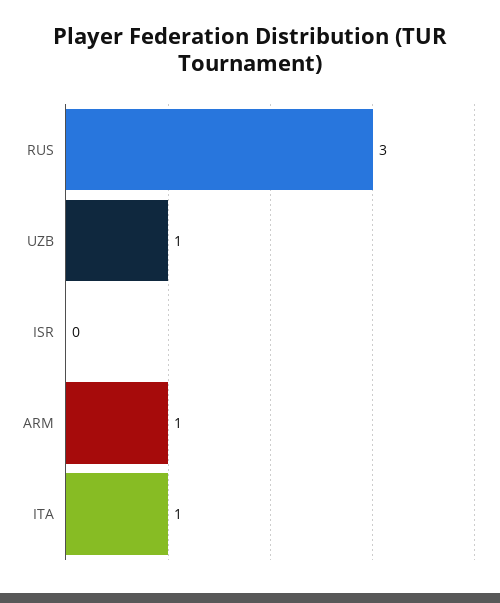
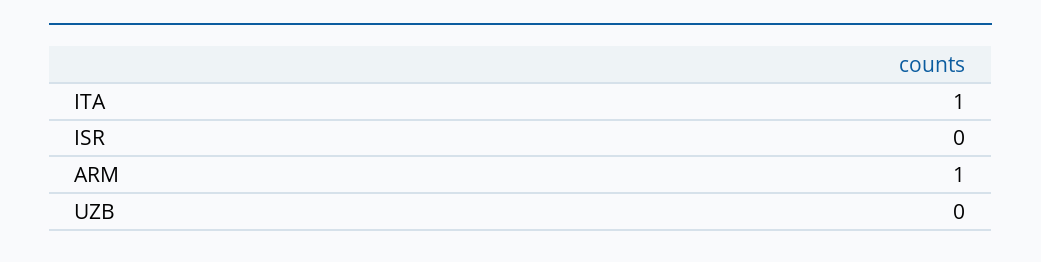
  {
-   "RUS": 3,
-   "UZB": 1,
+   "UZB": 0,
    "ISR": 0,
    "ARM": 1,
    "ITA": 1
  }

